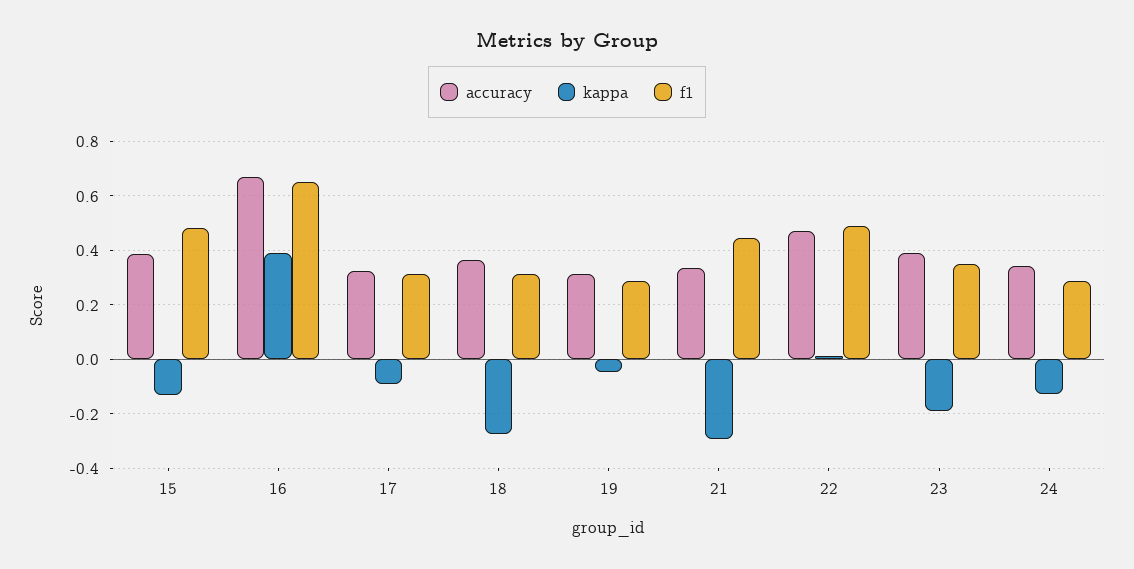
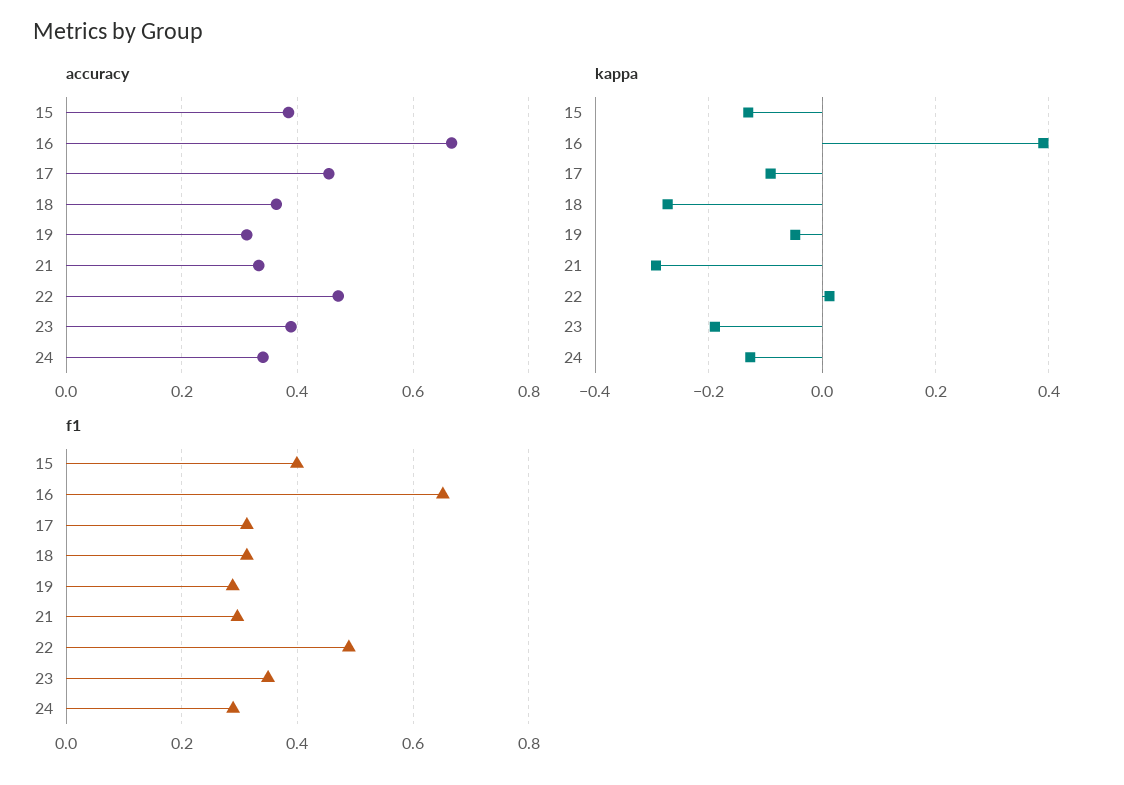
  {
    "accuracy": {
      "15": 0.38,
      "16": 0.66,
-     "17": 0.325,
+     "17": 0.46,
      "18": 0.36,
      "19": 0.32,
      "21": 0.34,
      "22": 0.48,
      "23": 0.38,
      "24": 0.34
    },
    "kappa": {
      "15": -0.14,
      "16": 0.4,
      "17": -0.1,
      "18": -0.28,
      "19": -0.04,
      "21": -0.3,
      "22": 0.02,
      "23": -0.18,
      "24": -0.12
    },
    "f1": {
-     "15": 0.475,
+     "15": 0.4,
      "16": 0.66,
      "17": 0.32,
      "18": 0.32,
      "19": 0.28,
-     "21": 0.45,
+     "21": 0.3,
      "22": 0.48,
      "23": 0.34,
      "24": 0.28
    }
  }

